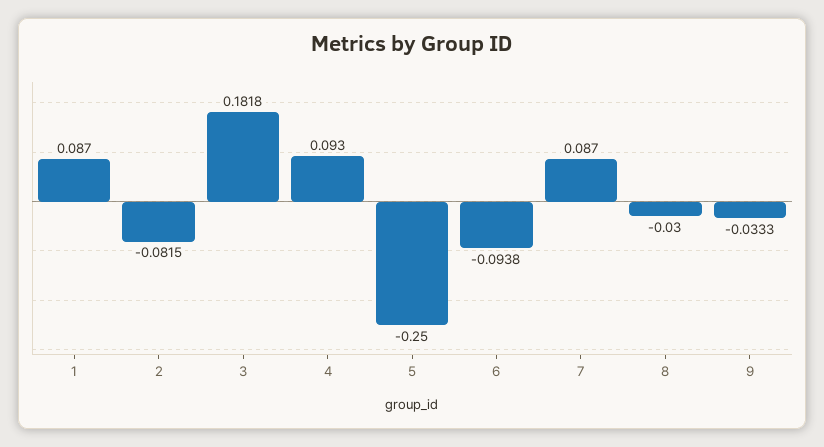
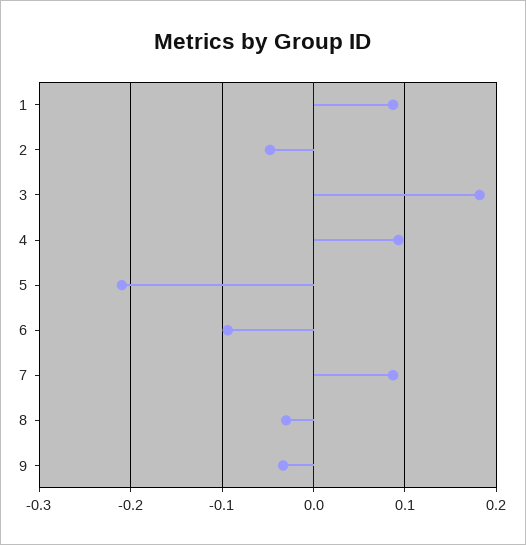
  {
    "1": 0.087,
-   "2": -0.0815,
+   "2": -0.05,
    "3": 0.1818,
    "4": 0.093,
-   "5": -0.25,
+   "5": -0.21,
    "6": -0.0938,
    "7": 0.087,
    "8": -0.03,
    "9": -0.0333
  }

